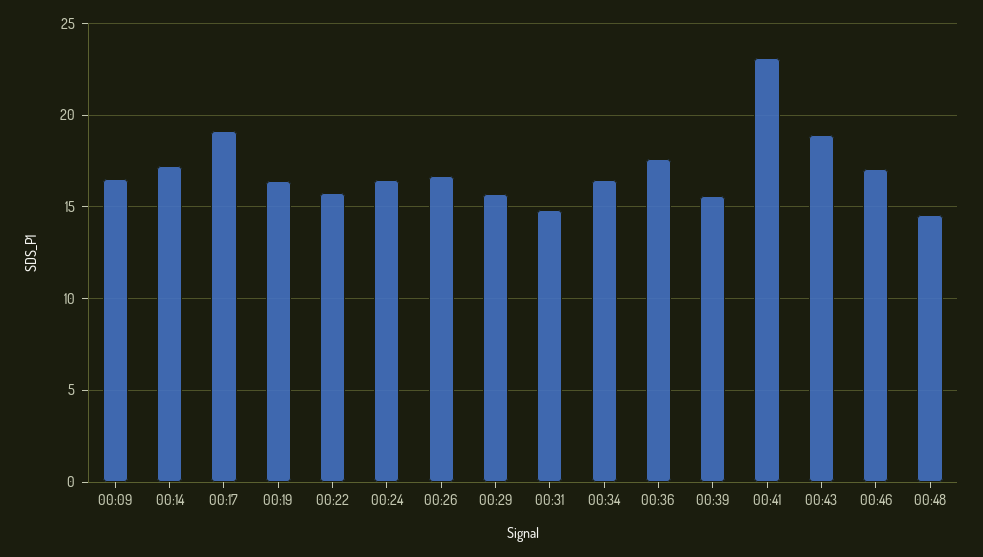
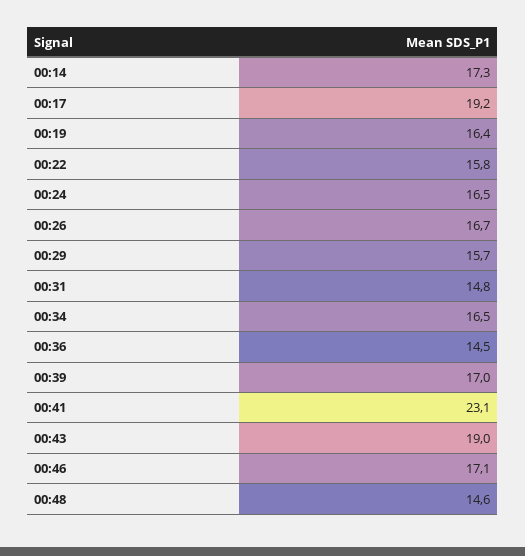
  {
-   "00:09": 16.5,
    "00:14": 17.3,
    "00:17": 19.2,
    "00:19": 16.4,
    "00:22": 15.8,
    "00:24": 16.5,
    "00:26": 16.7,
    "00:29": 15.7,
    "00:31": 14.8,
    "00:34": 16.5,
-   "00:36": 17.5,
+   "00:36": 14.5,
-   "00:39": 15.5,
+   "00:39": 17,
    "00:41": 23.1,
    "00:43": 19,
    "00:46": 17.1,
    "00:48": 14.6
  }

